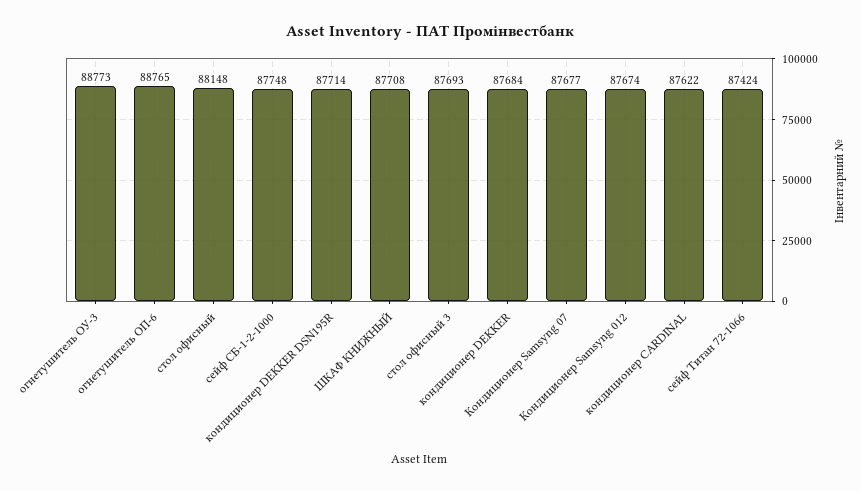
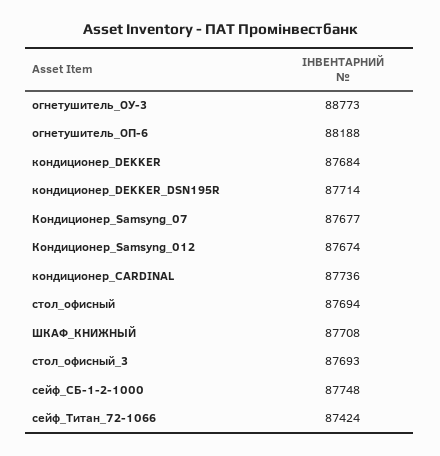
  {
    "огнетушитель ОУ-3": 88773,
-   "огнетушитель ОП-6": 88765,
+   "огнетушитель ОП-6": 88188,
-   "стол офисный": 88148,
+   "стол офисный": 87694,
    "сейф СБ-1-2-1000": 87748,
    "кондиционер DEKKER DSN195R": 87714,
    "ШКАФ КНИЖНЫЙ": 87708,
    "стол офисный 3": 87693,
    "кондиционер DEKKER": 87684,
    "Кондиционер Samsyng 07": 87677,
    "Кондиционер Samsyng 012": 87674,
-   "кондиционер CARDINAL": 87622,
+   "кондиционер CARDINAL": 87736,
    "сейф Титан 72-1066": 87424
  }

